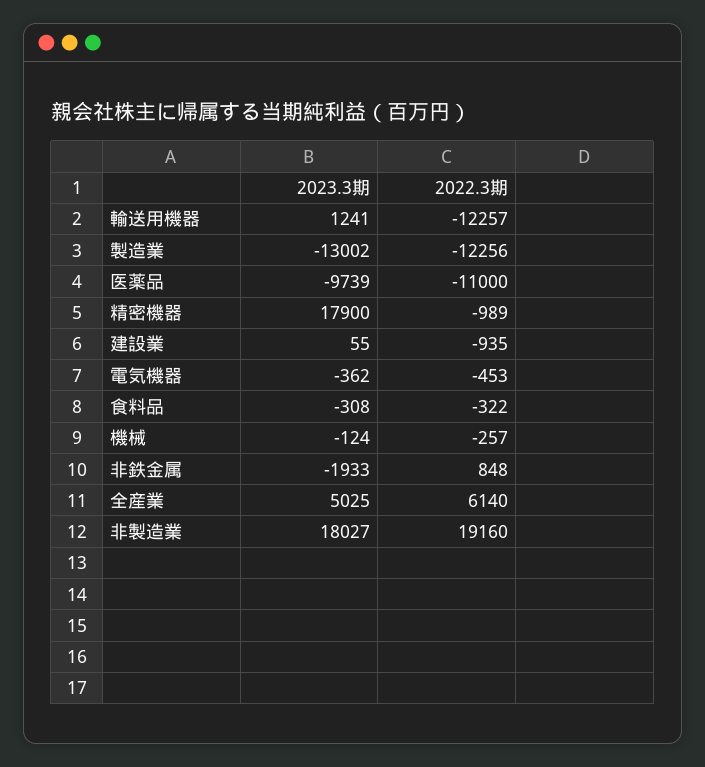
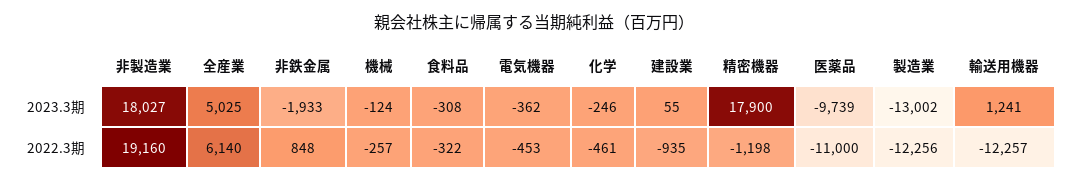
  {
    "2023.3期": {
      "輸送用機器": 1241,
      "製造業": -13002,
      "医薬品": -9739,
      "精密機器": 17900,
      "建設業": 55,
      "電気機器": -362,
      "食料品": -308,
      "機械": -124,
      "非鉄金属": -1933,
      "全産業": 5025,
-     "非製造業": 18027
+     "非製造業": 18027,
+     "化学": -246
    },
    "2022.3期": {
      "輸送用機器": -12257,
      "製造業": -12256,
      "医薬品": -11000,
-     "精密機器": -989,
+     "精密機器": -1198,
      "建設業": -935,
      "電気機器": -453,
      "食料品": -322,
      "機械": -257,
      "非鉄金属": 848,
      "全産業": 6140,
-     "非製造業": 19160
+     "非製造業": 19160,
+     "化学": -461
    }
  }

